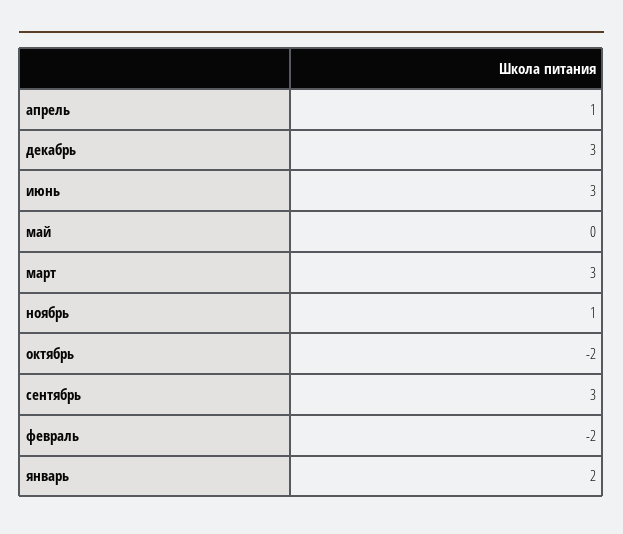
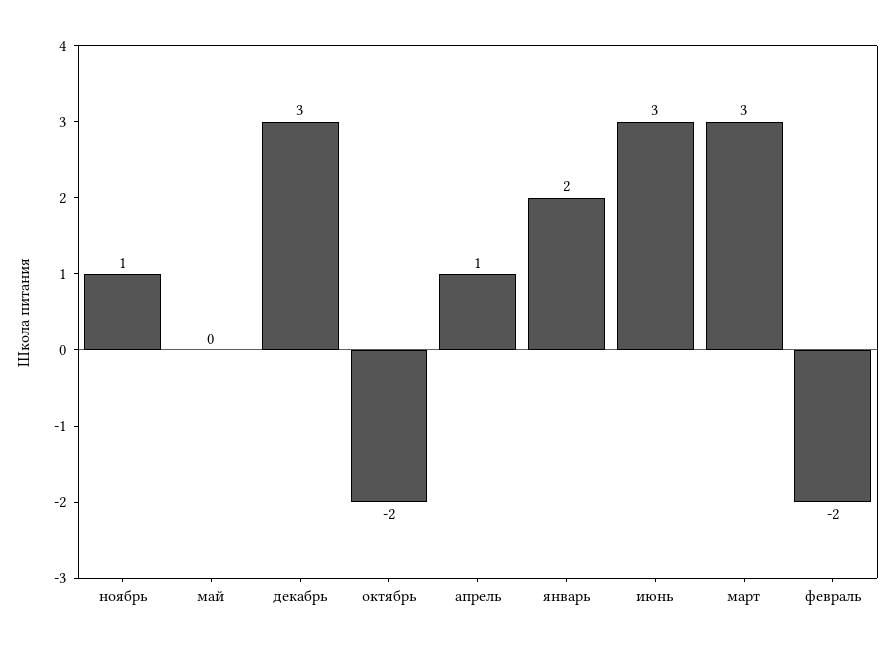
  {
    "апрель": 1,
    "декабрь": 3,
    "июнь": 3,
    "май": 0,
    "март": 3,
    "ноябрь": 1,
    "октябрь": -2,
-   "сентябрь": 3,
    "февраль": -2,
    "январь": 2
  }

